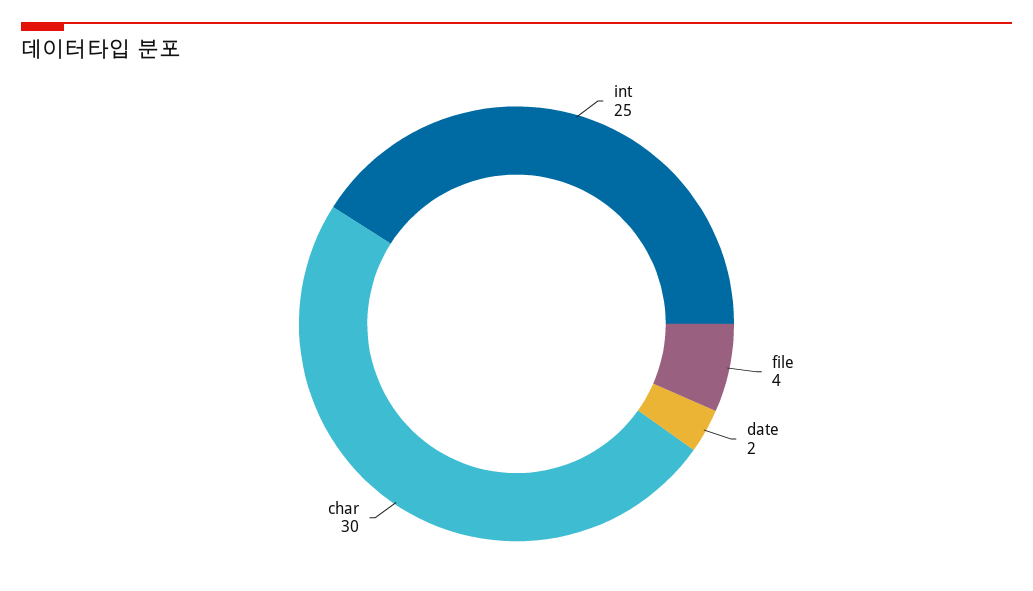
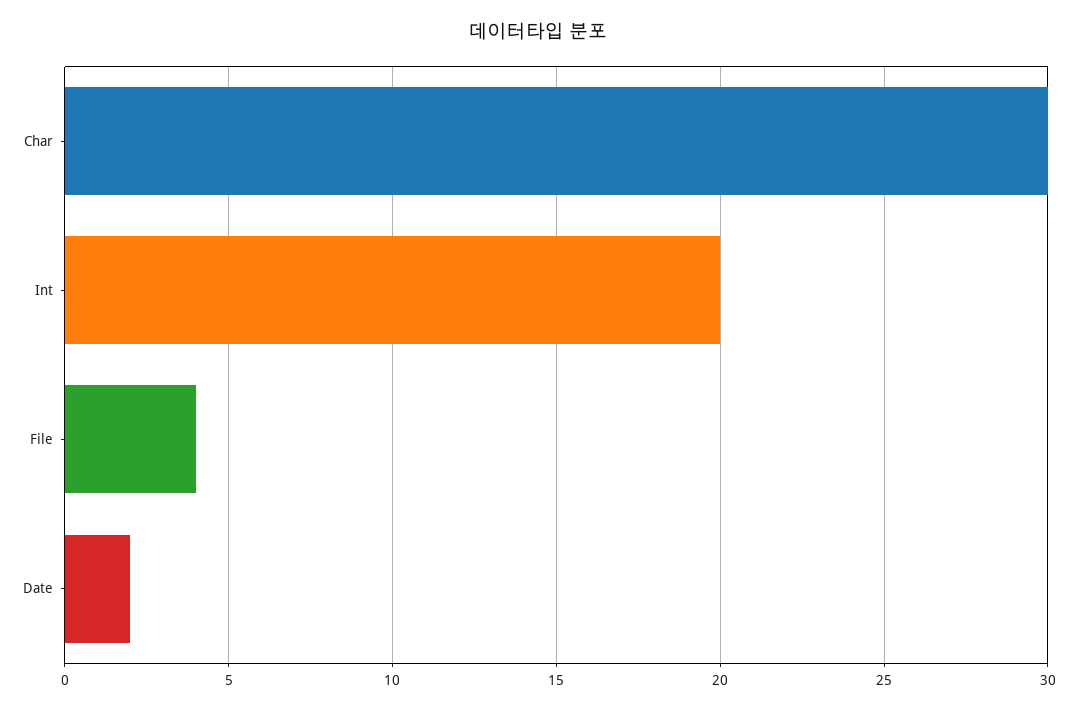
  {
-   "int": 25,
+   "int": 20,
    "file": 4,
    "date": 2,
    "char": 30
  }

